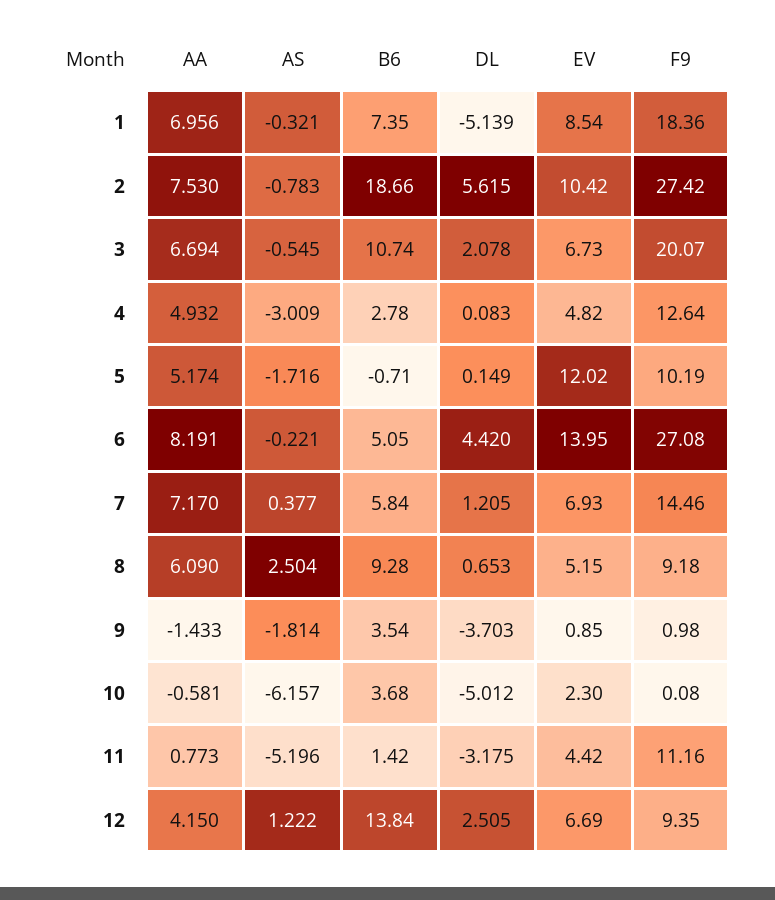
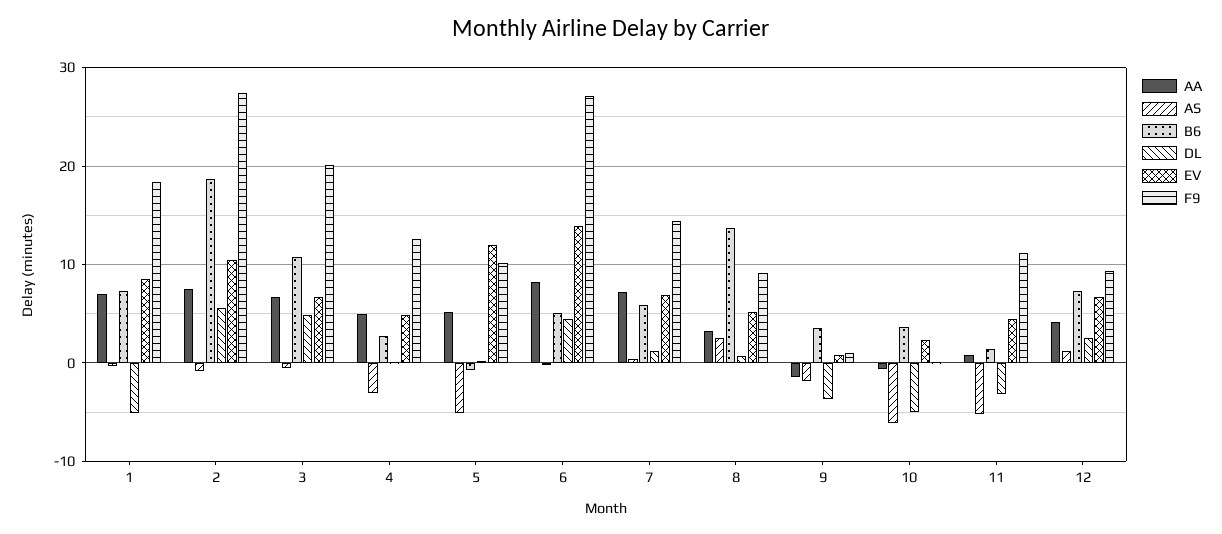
  {
    "AA": {
      "1": 6.956,
      "2": 7.53,
      "3": 6.694,
      "4": 4.932,
      "5": 5.174,
      "6": 8.191,
      "7": 7.17,
-     "8": 6.09,
+     "8": 3,
      "9": -1.433,
      "10": -0.581,
      "11": 0.773,
      "12": 4.15
    },
    "AS": {
      "1": -0.321,
      "2": -0.783,
      "3": -0.545,
      "4": -3.009,
-     "5": -1.716,
+     "5": -5,
      "6": -0.221,
      "7": 0.377,
      "8": 2.504,
      "9": -1.814,
      "10": -6.157,
      "11": -5.196,
      "12": 1.222
    },
    "B6": {
      "1": 7.35,
      "2": 18.66,
      "3": 10.74,
      "4": 2.78,
      "5": -0.71,
      "6": 5.05,
      "7": 5.84,
-     "8": 9.28,
+     "8": 14,
      "9": 3.54,
      "10": 3.68,
      "11": 1.42,
-     "12": 13.84
+     "12": 7
    },
    "DL": {
      "1": -5.139,
      "2": 5.615,
-     "3": 2.078,
+     "3": 5,
      "4": 0.083,
      "5": 0.149,
      "6": 4.42,
      "7": 1.205,
      "8": 0.653,
      "9": -3.703,
      "10": -5.012,
      "11": -3.175,
      "12": 2.505
    },
    "EV": {
      "1": 8.54,
      "2": 10.42,
      "3": 6.73,
      "4": 4.82,
      "5": 12.02,
      "6": 13.95,
      "7": 6.93,
      "8": 5.15,
      "9": 0.85,
      "10": 2.3,
      "11": 4.42,
      "12": 6.69
    },
    "F9": {
      "1": 18.36,
      "2": 27.42,
      "3": 20.07,
      "4": 12.64,
      "5": 10.19,
      "6": 27.08,
      "7": 14.46,
      "8": 9.18,
      "9": 0.98,
      "10": 0.08,
      "11": 11.16,
      "12": 9.35
    }
  }

